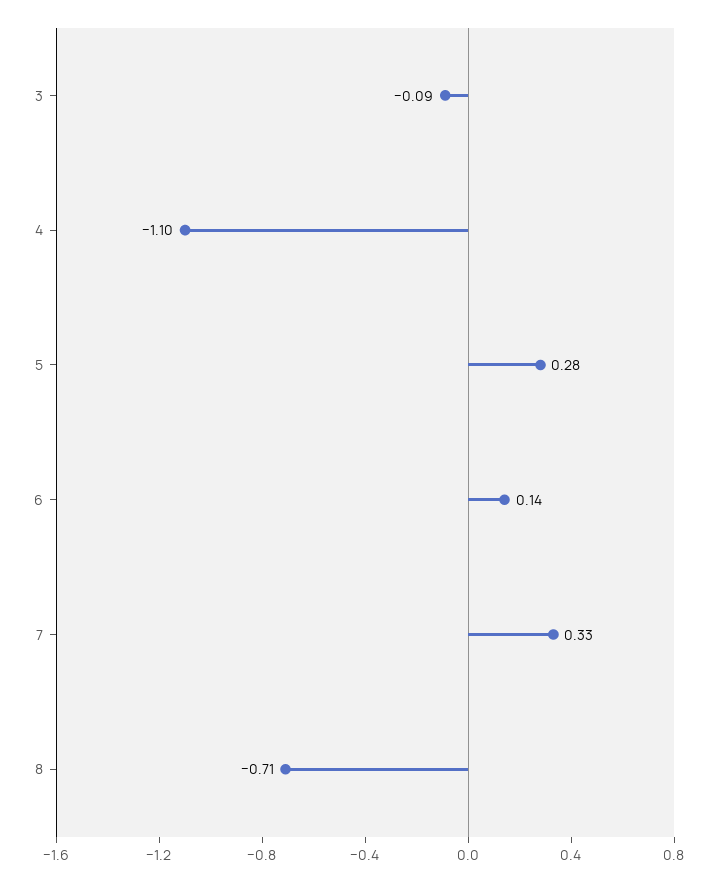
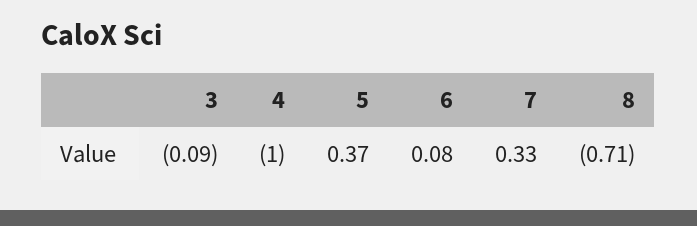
  {
    "3": -0.09,
-   "4": -1.1,
+   "4": -1,
-   "5": 0.28,
+   "5": 0.37,
-   "6": 0.14,
+   "6": 0.08,
    "7": 0.33,
    "8": -0.71
  }

